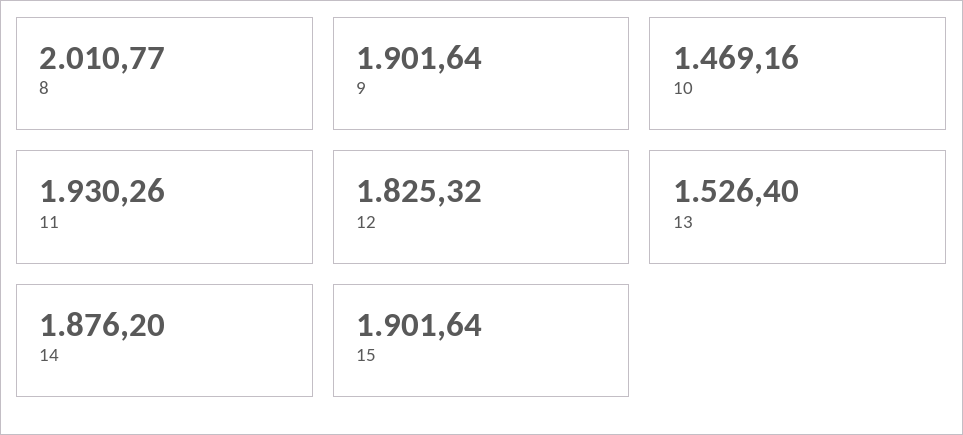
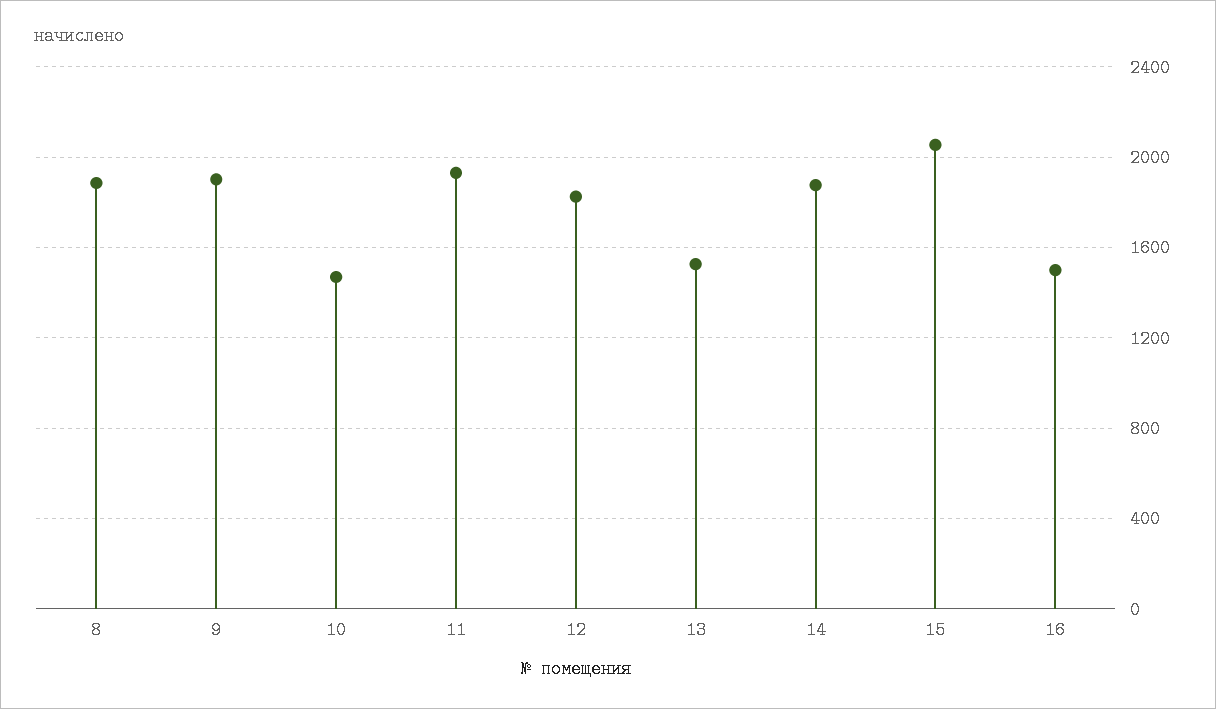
  {
-   "8": 2010.77,
+   "8": 1900,
    "9": 1901.64,
    "10": 1469.16,
    "11": 1930.26,
    "12": 1825.32,
    "13": 1526.4,
    "14": 1876.2,
-   "15": 1901.64
+   "15": 2050,
+   "16": 1500
  }

